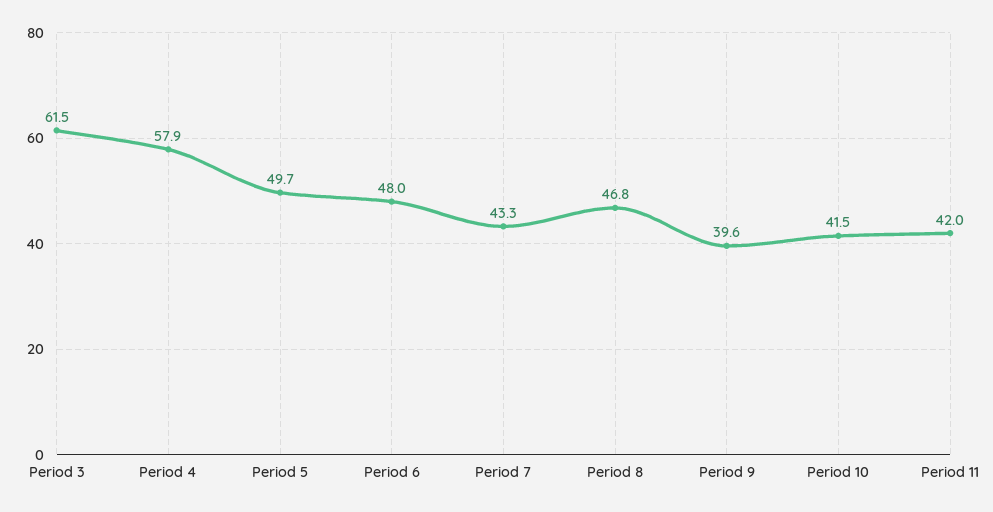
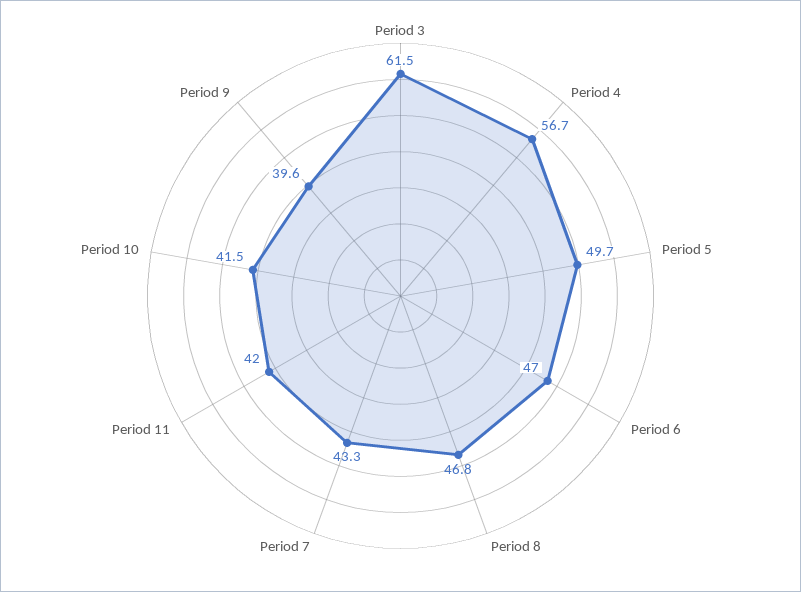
  {
    "Period 3": 61.5,
-   "Period 4": 57.9,
+   "Period 4": 56.7,
    "Period 5": 49.7,
-   "Period 6": 48,
+   "Period 6": 47,
    "Period 7": 43.3,
    "Period 8": 46.8,
    "Period 9": 39.6,
    "Period 10": 41.5,
    "Period 11": 42
  }

